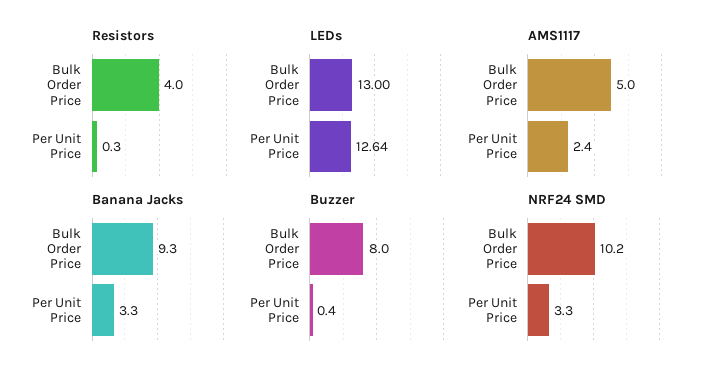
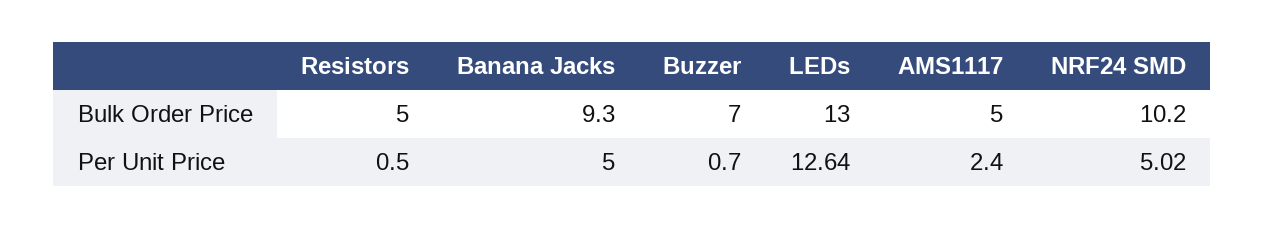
  {
    "Resistors": {
-     "Bulk Order Price": 4,
+     "Bulk Order Price": 5,
-     "Per Unit Price": 0.3
+     "Per Unit Price": 0.5
    },
    "LEDs": {
      "Bulk Order Price": 13,
      "Per Unit Price": 12.64
    },
    "AMS1117": {
      "Bulk Order Price": 5,
      "Per Unit Price": 2.4
    },
    "Banana Jacks": {
      "Bulk Order Price": 9.3,
-     "Per Unit Price": 3.3
+     "Per Unit Price": 5
    },
    "Buzzer": {
-     "Bulk Order Price": 8,
+     "Bulk Order Price": 7,
-     "Per Unit Price": 0.4
+     "Per Unit Price": 0.7
    },
    "NRF24 SMD": {
      "Bulk Order Price": 10.2,
-     "Per Unit Price": 3.3
+     "Per Unit Price": 5.02
    }
  }

